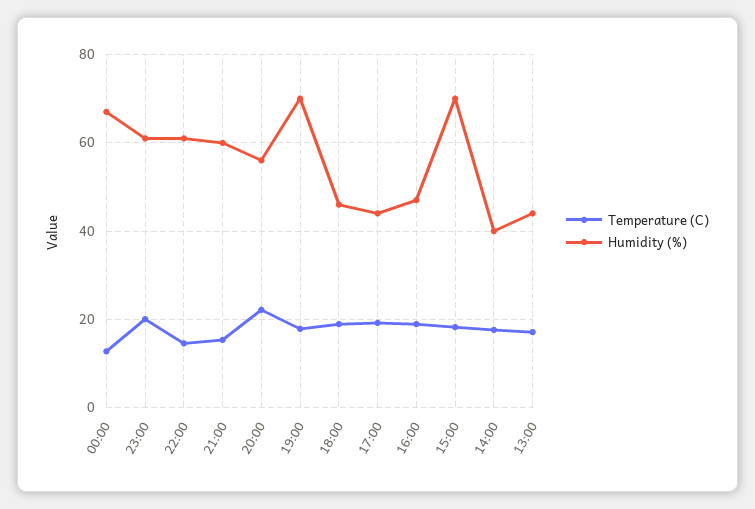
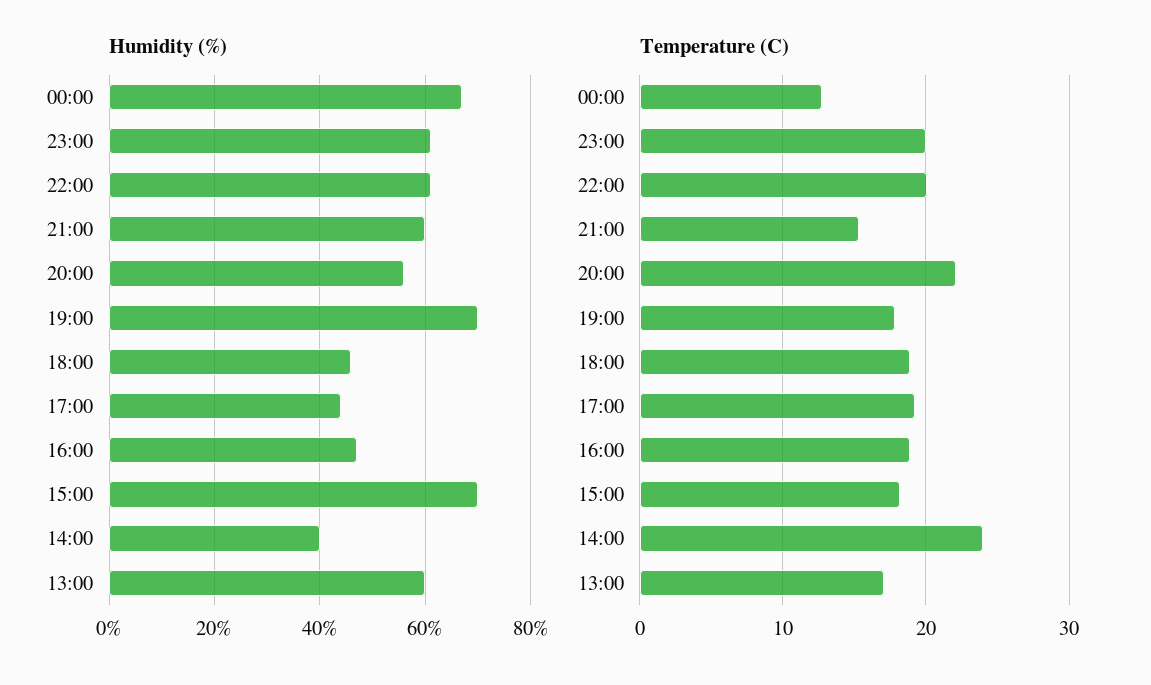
  {
    "Temperature (C)": {
      "00:00": 13,
      "23:00": 20,
-     "22:00": 14,
+     "22:00": 20,
      "21:00": 15,
      "20:00": 22,
      "19:00": 18,
      "18:00": 19,
      "17:00": 19,
      "16:00": 19,
      "15:00": 18,
-     "14:00": 18,
+     "14:00": 24,
      "13:00": 17
    },
    "Humidity (%)": {
      "00:00": 68,
      "23:00": 62,
      "22:00": 62,
      "21:00": 60,
      "20:00": 56,
      "19:00": 70,
      "18:00": 46,
      "17:00": 44,
      "16:00": 48,
      "15:00": 70,
      "14:00": 40,
-     "13:00": 44
+     "13:00": 60
    }
  }

